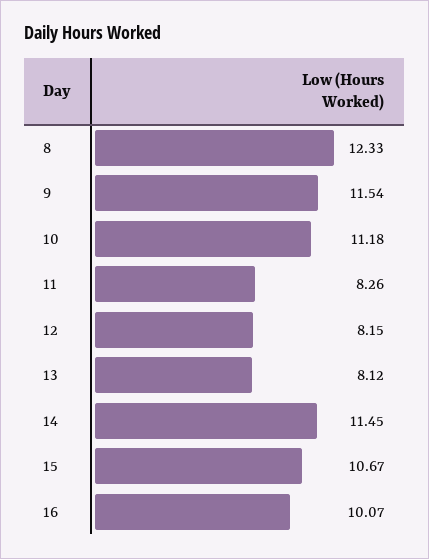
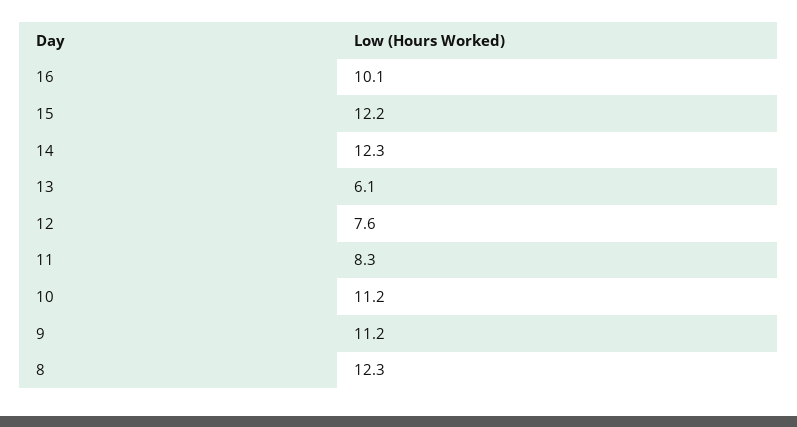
  {
    "8": 12.33,
-   "9": 11.54,
+   "9": 11.2,
    "10": 11.18,
    "11": 8.26,
-   "12": 8.15,
+   "12": 7.6,
-   "13": 8.12,
+   "13": 6.1,
-   "14": 11.45,
+   "14": 12.3,
-   "15": 10.67,
+   "15": 12.2,
    "16": 10.07
  }

